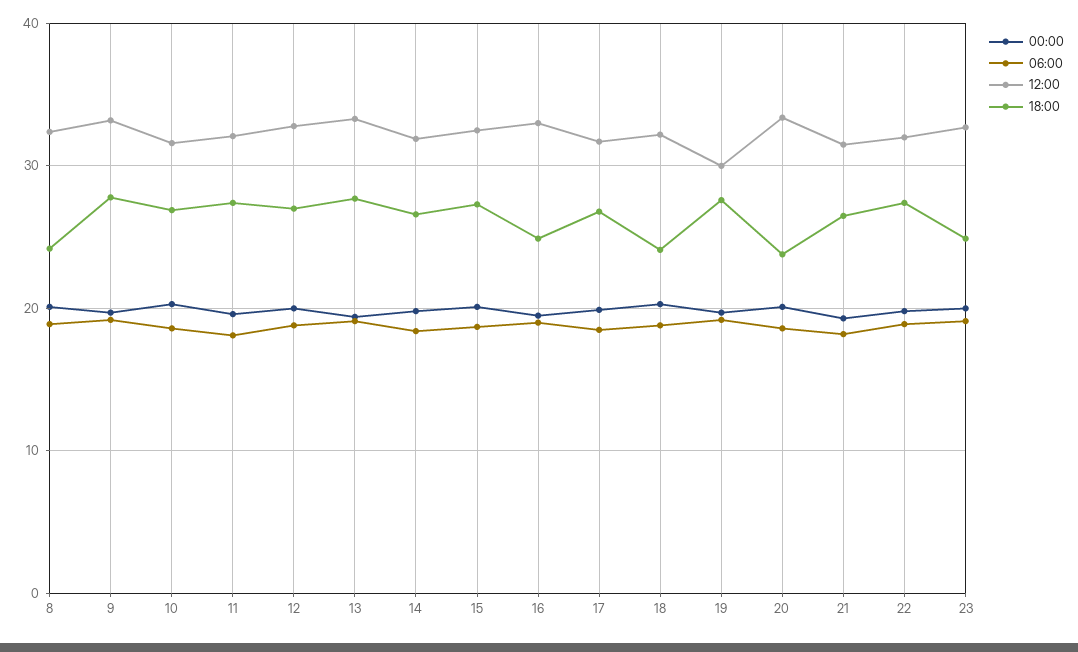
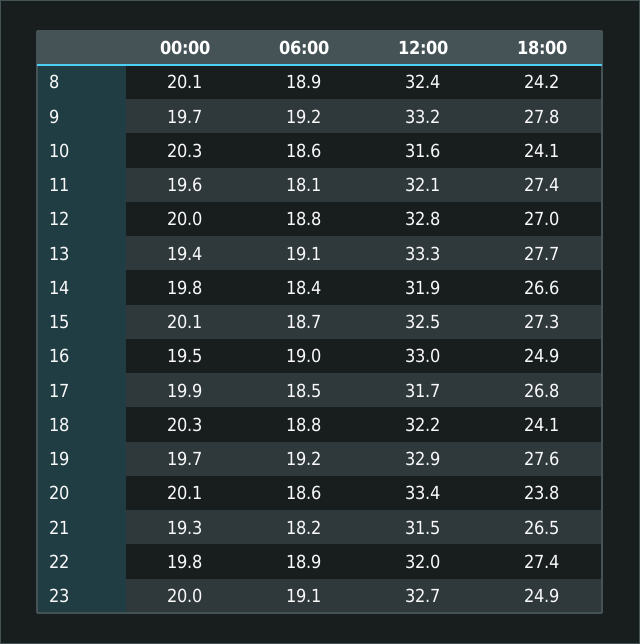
  {
    "00:00": {
      "8": 20.1,
      "9": 19.7,
      "10": 20.3,
      "11": 19.6,
      "12": 20,
      "13": 19.4,
      "14": 19.8,
      "15": 20.1,
      "16": 19.5,
      "17": 19.9,
      "18": 20.3,
      "19": 19.7,
      "20": 20.1,
      "21": 19.3,
      "22": 19.8,
      "23": 20
    },
    "06:00": {
      "8": 18.9,
      "9": 19.2,
      "10": 18.6,
      "11": 18.1,
      "12": 18.8,
      "13": 19.1,
      "14": 18.4,
      "15": 18.7,
      "16": 19,
      "17": 18.5,
      "18": 18.8,
      "19": 19.2,
      "20": 18.6,
      "21": 18.2,
      "22": 18.9,
      "23": 19.1
    },
    "12:00": {
      "8": 32.4,
      "9": 33.2,
      "10": 31.6,
      "11": 32.1,
      "12": 32.8,
      "13": 33.3,
      "14": 31.9,
      "15": 32.5,
      "16": 33,
      "17": 31.7,
      "18": 32.2,
-     "19": 30,
+     "19": 32.9,
      "20": 33.4,
      "21": 31.5,
      "22": 32,
      "23": 32.7
    },
    "18:00": {
      "8": 24.2,
      "9": 27.8,
-     "10": 27,
+     "10": 24.1,
      "11": 27.4,
      "12": 27,
      "13": 27.7,
      "14": 26.6,
      "15": 27.3,
      "16": 24.9,
      "17": 26.8,
      "18": 24.1,
      "19": 27.6,
      "20": 23.8,
      "21": 26.5,
      "22": 27.4,
      "23": 24.9
    }
  }

